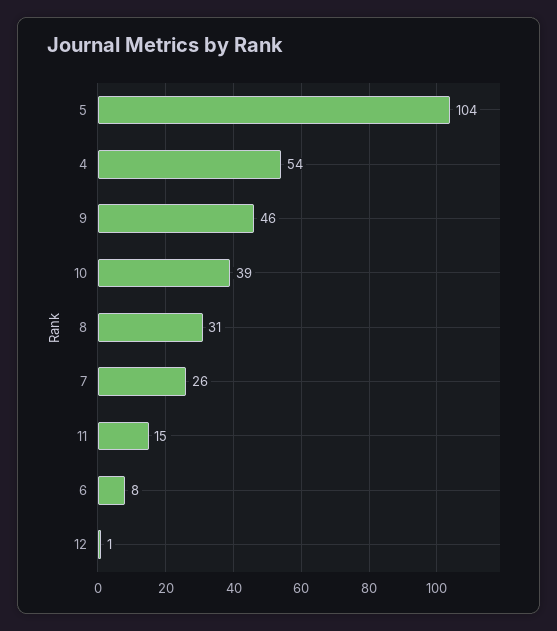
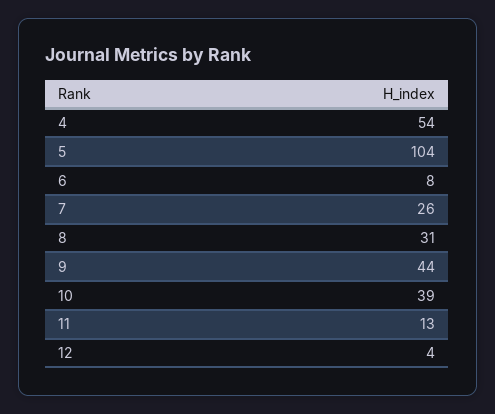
  {
    "5": 104,
    "4": 54,
-   "9": 46,
+   "9": 44,
    "10": 39,
    "8": 31,
    "7": 26,
-   "11": 15,
+   "11": 13,
    "6": 8,
-   "12": 1
+   "12": 4
  }

